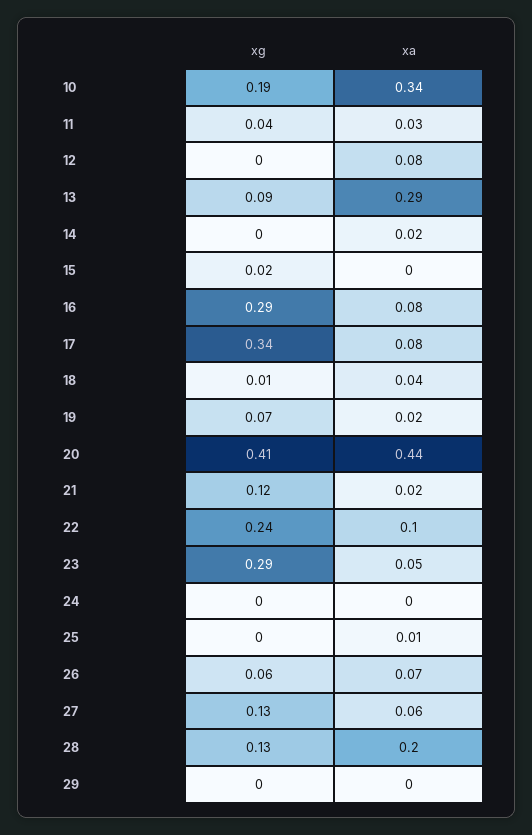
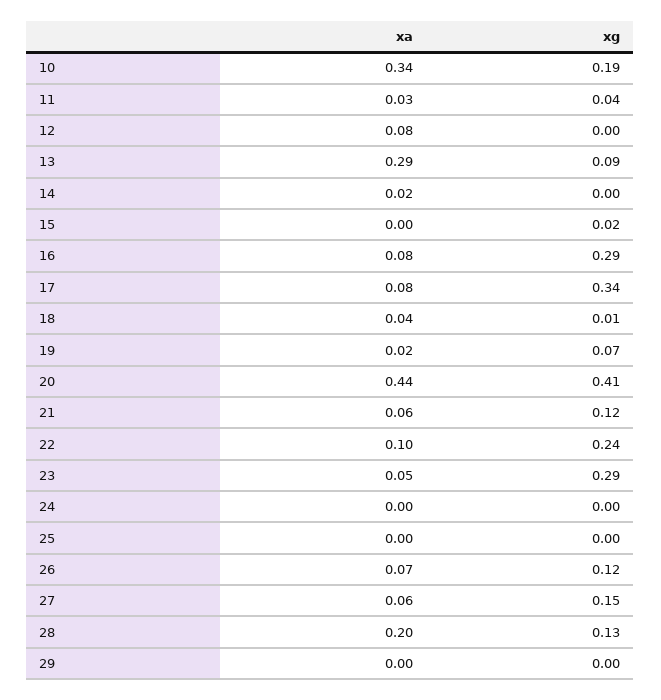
  {
    "xg": {
      "10": 0.19,
      "11": 0.04,
      "12": 0,
      "13": 0.09,
      "14": 0,
      "15": 0.02,
      "16": 0.29,
      "17": 0.34,
      "18": 0.01,
      "19": 0.07,
      "20": 0.41,
      "21": 0.12,
      "22": 0.24,
      "23": 0.29,
      "24": 0,
      "25": 0,
-     "26": 0.06,
+     "26": 0.12,
-     "27": 0.13,
+     "27": 0.15,
      "28": 0.13,
      "29": 0
    },
    "xa": {
      "10": 0.34,
      "11": 0.03,
      "12": 0.08,
      "13": 0.29,
      "14": 0.02,
      "15": 0,
      "16": 0.08,
      "17": 0.08,
      "18": 0.04,
      "19": 0.02,
      "20": 0.44,
-     "21": 0.02,
+     "21": 0.06,
      "22": 0.1,
      "23": 0.05,
      "24": 0,
-     "25": 0.01,
+     "25": 0,
      "26": 0.07,
      "27": 0.06,
      "28": 0.2,
      "29": 0
    }
  }

